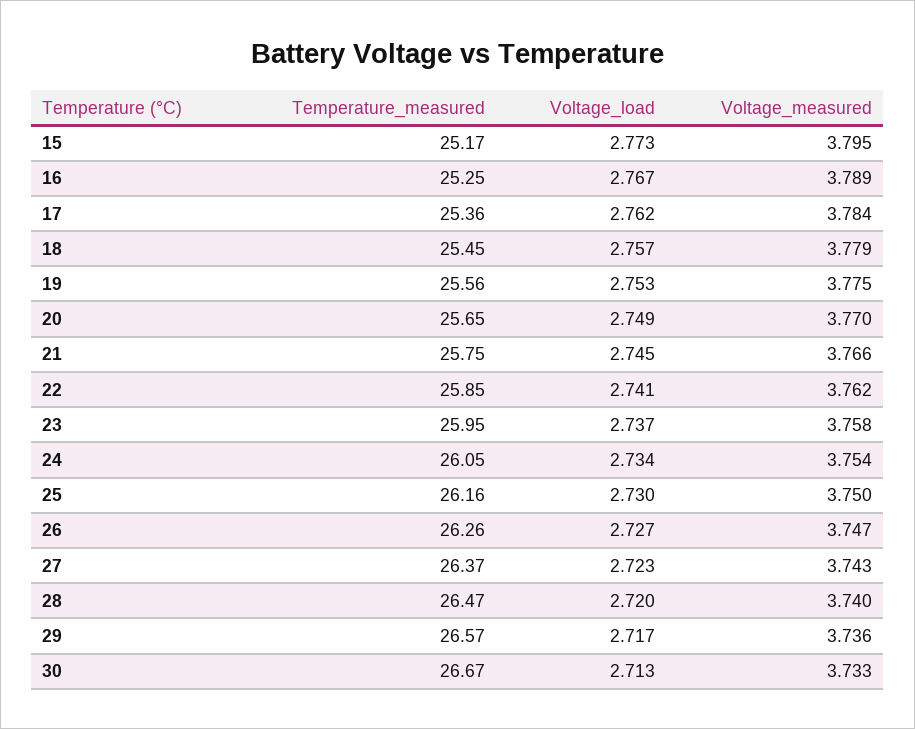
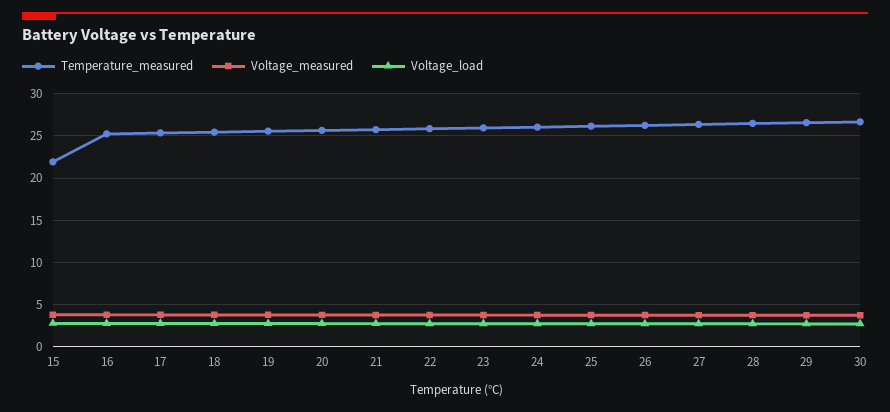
  {
    "Temperature_measured": {
-     "15": 25.17,
+     "15": 22,
      "16": 25.25,
      "17": 25.36,
      "18": 25.45,
      "19": 25.56,
      "20": 25.65,
      "21": 25.75,
      "22": 25.85,
      "23": 25.95,
      "24": 26.05,
      "25": 26.16,
      "26": 26.26,
      "27": 26.37,
      "28": 26.47,
      "29": 26.57,
      "30": 26.67
    },
    "Voltage_load": {
      "15": 2.773,
      "16": 2.767,
      "17": 2.762,
      "18": 2.757,
      "19": 2.753,
      "20": 2.749,
      "21": 2.745,
      "22": 2.741,
      "23": 2.737,
      "24": 2.734,
      "25": 2.73,
      "26": 2.727,
      "27": 2.723,
      "28": 2.72,
      "29": 2.717,
      "30": 2.713
    },
    "Voltage_measured": {
      "15": 3.795,
      "16": 3.789,
      "17": 3.784,
      "18": 3.779,
      "19": 3.775,
      "20": 3.77,
      "21": 3.766,
      "22": 3.762,
      "23": 3.758,
      "24": 3.754,
      "25": 3.75,
      "26": 3.747,
      "27": 3.743,
      "28": 3.74,
      "29": 3.736,
      "30": 3.733
    }
  }

